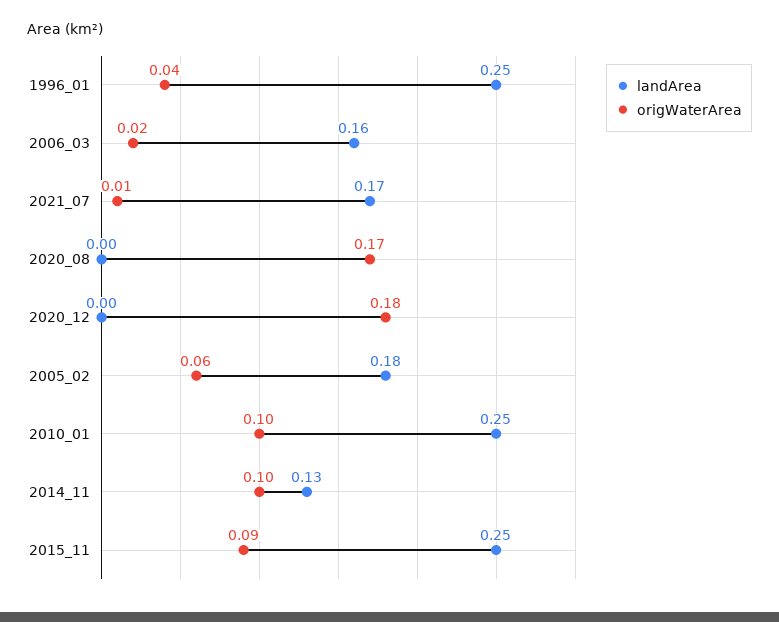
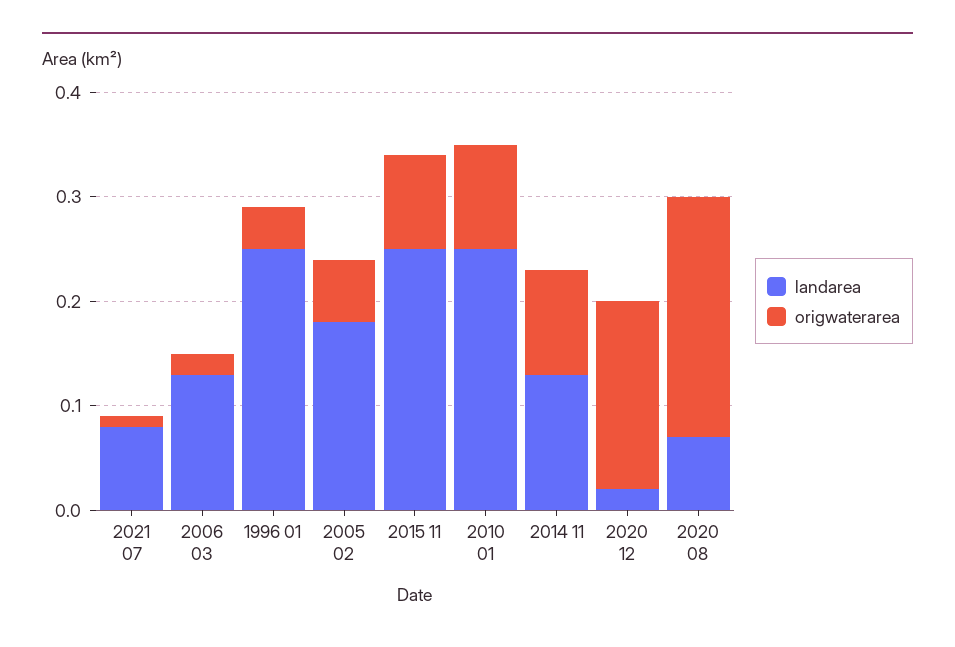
  {
    "landArea": {
      "1996_01": 0.25,
-     "2006_03": 0.16,
+     "2006_03": 0.13,
-     "2021_07": 0.17,
+     "2021_07": 0.08,
-     "2020_08": 0,
+     "2020_08": 0.07,
-     "2020_12": 0,
+     "2020_12": 0.02,
      "2005_02": 0.18,
      "2010_01": 0.25,
      "2014_11": 0.13,
      "2015_11": 0.25
    },
    "origWaterArea": {
      "1996_01": 0.04,
      "2006_03": 0.02,
      "2021_07": 0.01,
-     "2020_08": 0.17,
+     "2020_08": 0.23,
      "2020_12": 0.18,
      "2005_02": 0.06,
      "2010_01": 0.1,
      "2014_11": 0.1,
      "2015_11": 0.09
    }
  }

